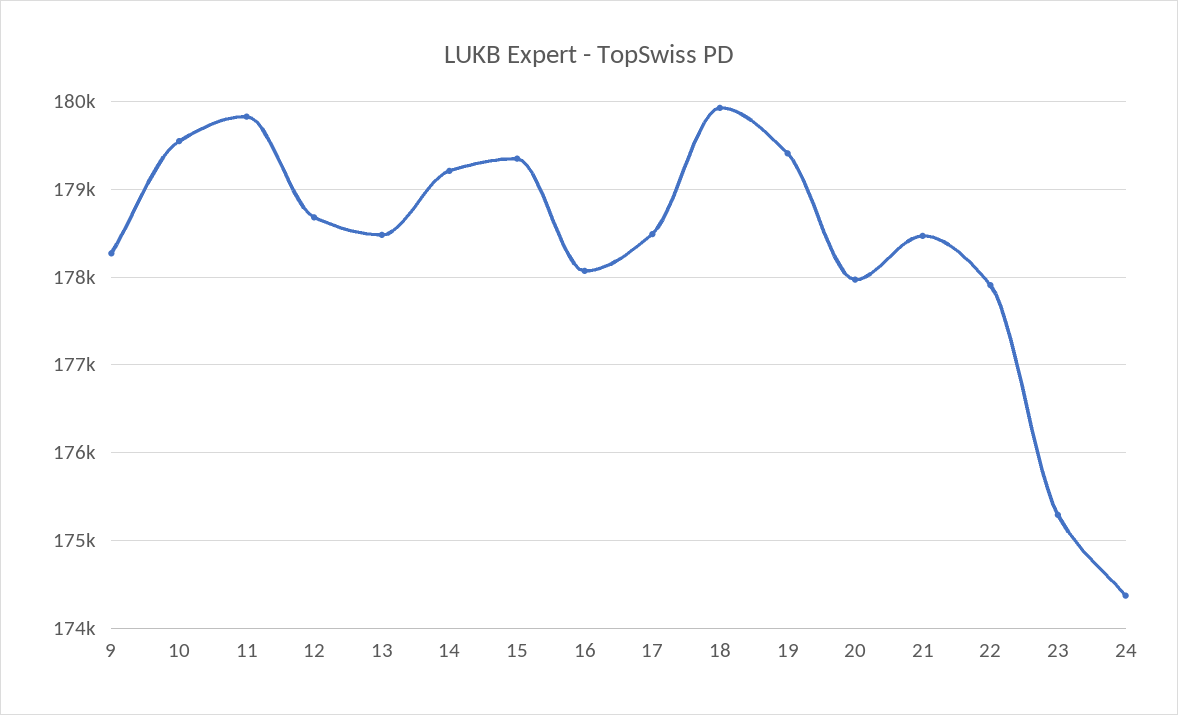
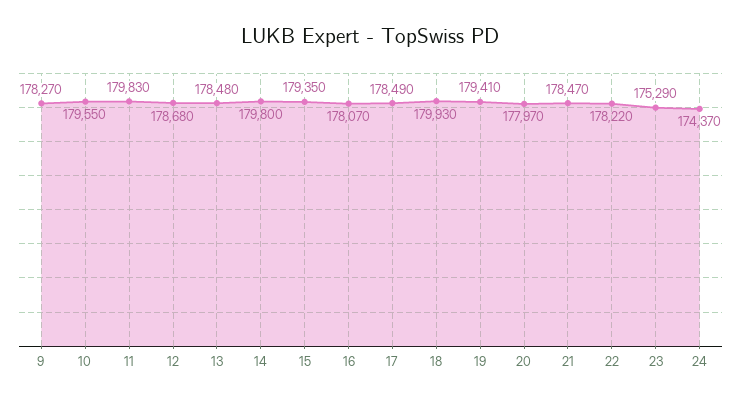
  {
    "9": 178270,
    "10": 179550,
    "11": 179830,
    "12": 178680,
    "13": 178480,
-   "14": 179200,
+   "14": 179800,
    "15": 179350,
    "16": 178070,
    "17": 178490,
    "18": 179930,
    "19": 179410,
    "20": 177970,
    "21": 178470,
-   "22": 177900,
+   "22": 178220,
    "23": 175290,
    "24": 174370
  }

